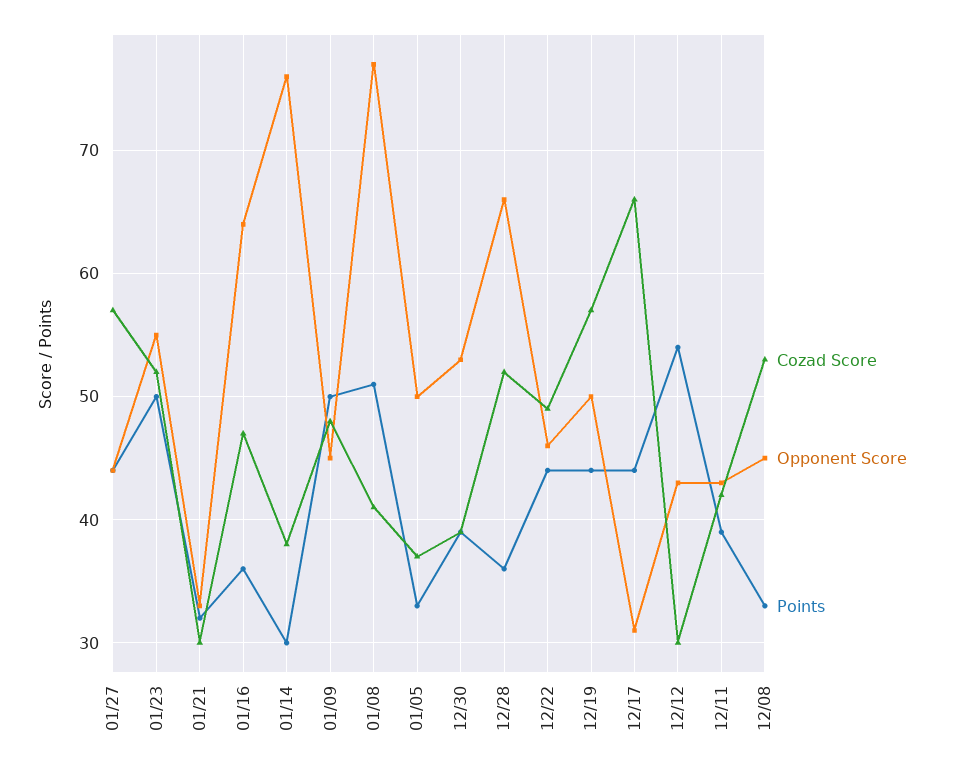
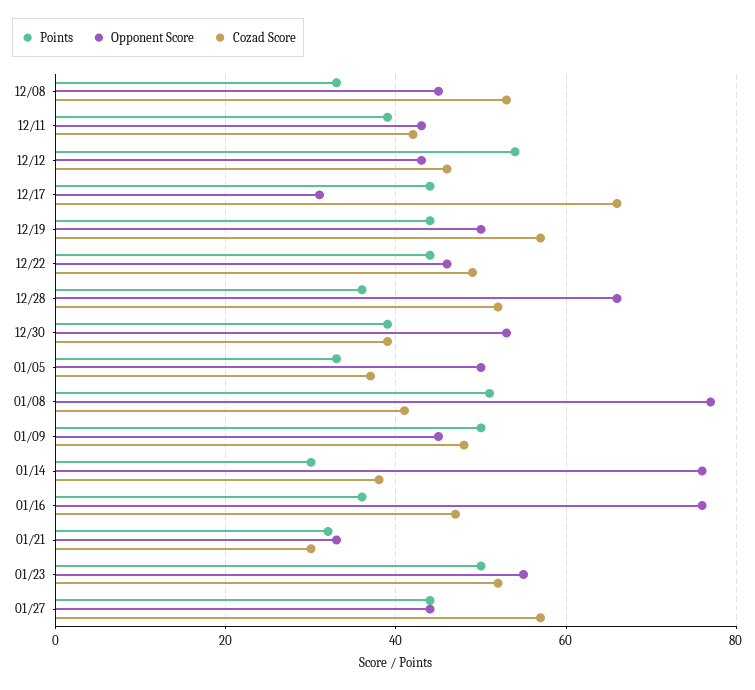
  {
    "Cozad Score": {
      "01/27": 57,
      "01/23": 52,
      "01/21": 30,
      "01/16": 47,
      "01/14": 38,
      "01/09": 48,
      "01/08": 41,
      "01/05": 37,
      "12/30": 39,
      "12/28": 52,
      "12/22": 49,
      "12/19": 57,
      "12/17": 66,
-     "12/12": 30,
+     "12/12": 45,
      "12/11": 42,
      "12/08": 53
    },
    "Opponent Score": {
      "01/27": 44,
      "01/23": 55,
      "01/21": 33,
-     "01/16": 64,
+     "01/16": 75,
      "01/14": 76,
      "01/09": 45,
      "01/08": 77,
      "01/05": 50,
      "12/30": 53,
      "12/28": 66,
      "12/22": 46,
      "12/19": 50,
      "12/17": 31,
      "12/12": 43,
      "12/11": 43,
      "12/08": 45
    },
    "Points": {
      "01/27": 44,
      "01/23": 50,
      "01/21": 32,
      "01/16": 36,
      "01/14": 30,
      "01/09": 50,
      "01/08": 51,
      "01/05": 33,
      "12/30": 39,
      "12/28": 36,
      "12/22": 44,
      "12/19": 44,
      "12/17": 44,
      "12/12": 54,
      "12/11": 39,
      "12/08": 33
    }
  }

